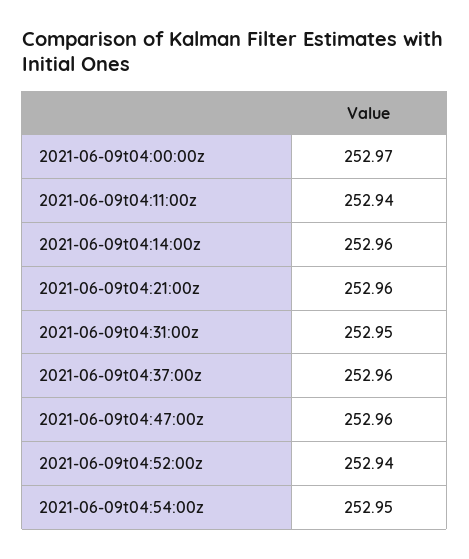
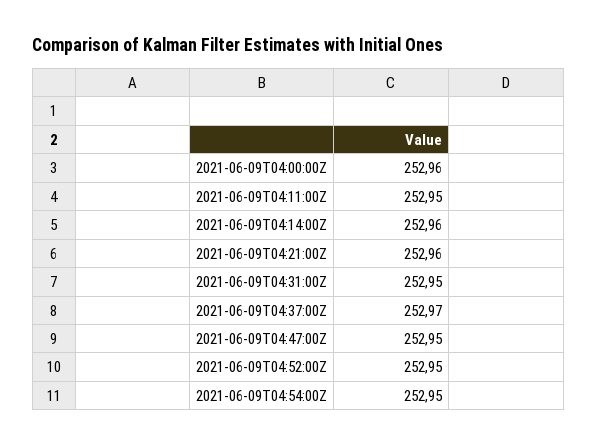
  {
-   "2021-06-09t04:00:00z": 252.97,
+   "2021-06-09t04:00:00z": 252.96,
-   "2021-06-09t04:11:00z": 252.94,
+   "2021-06-09t04:11:00z": 252.95,
    "2021-06-09t04:14:00z": 252.96,
    "2021-06-09t04:21:00z": 252.96,
    "2021-06-09t04:31:00z": 252.95,
-   "2021-06-09t04:37:00z": 252.96,
+   "2021-06-09t04:37:00z": 252.97,
-   "2021-06-09t04:47:00z": 252.96,
+   "2021-06-09t04:47:00z": 252.95,
-   "2021-06-09t04:52:00z": 252.94,
+   "2021-06-09t04:52:00z": 252.95,
    "2021-06-09t04:54:00z": 252.95
  }

